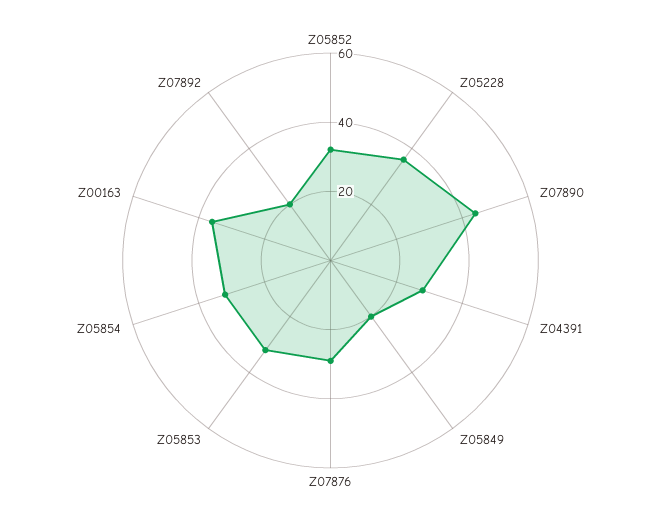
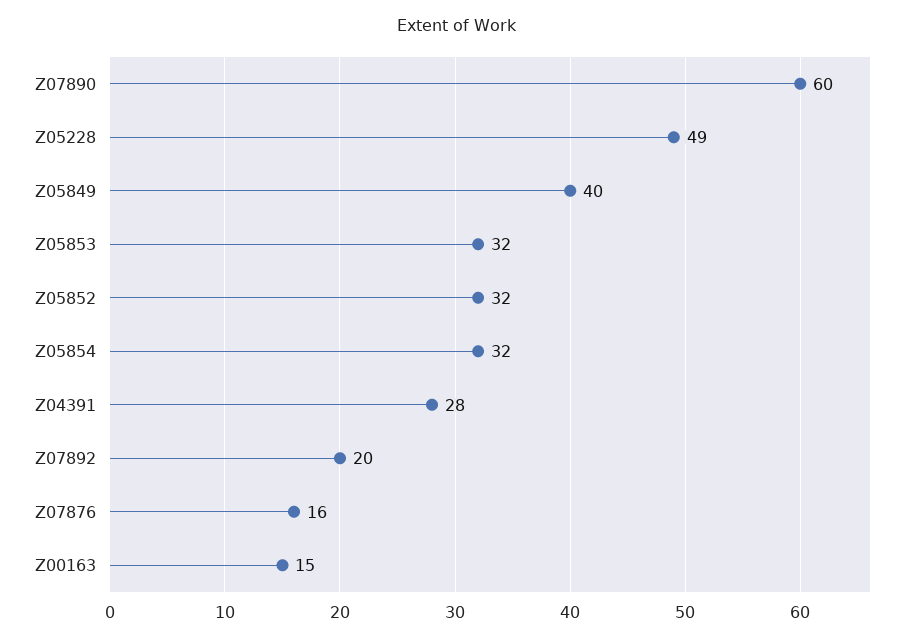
  {
    "Z05852": 32,
-   "Z05228": 35,
+   "Z05228": 49,
-   "Z07890": 45,
+   "Z07890": 60,
    "Z04391": 28,
-   "Z05849": 20,
+   "Z05849": 40,
-   "Z07876": 30,
+   "Z07876": 16,
    "Z05853": 32,
    "Z05854": 32,
-   "Z00163": 35,
+   "Z00163": 15,
    "Z07892": 20
  }

